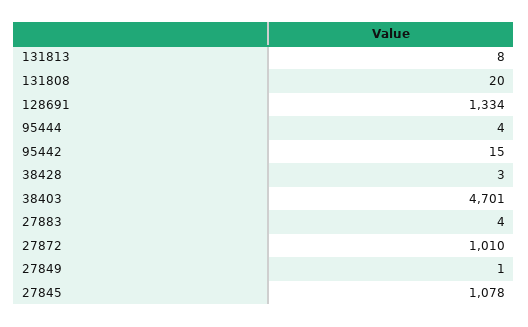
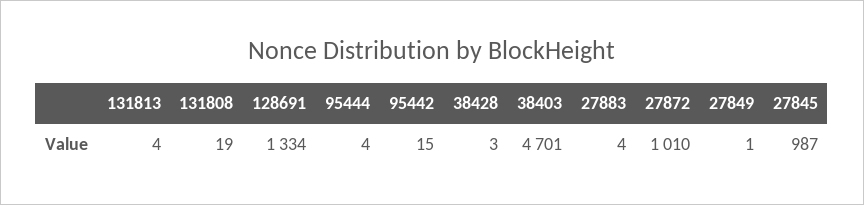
  {
-   "131813": 8,
+   "131813": 4,
-   "131808": 20,
+   "131808": 19,
    "128691": 1334,
    "95444": 4,
    "95442": 15,
    "38428": 3,
    "38403": 4701,
    "27883": 4,
    "27872": 1010,
    "27849": 1,
-   "27845": 1078
+   "27845": 987
  }

